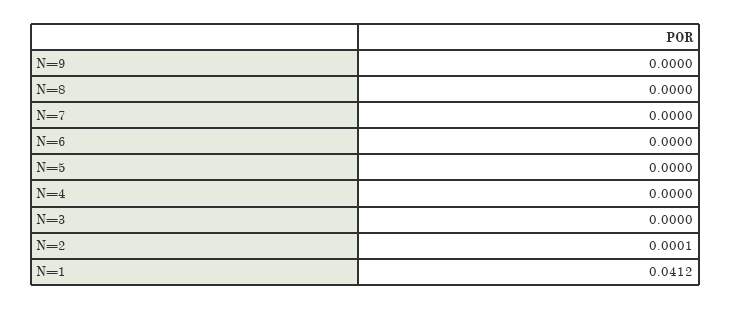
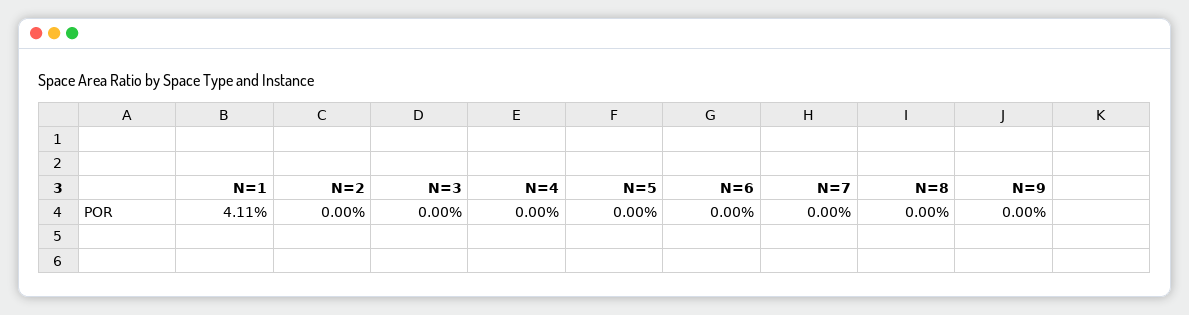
  {
    "N=9": 0,
    "N=8": 0,
    "N=7": 0,
    "N=6": 0,
    "N=5": 0,
    "N=4": 0,
    "N=3": 0,
-   "N=2": 0.0001,
+   "N=2": 0,
-   "N=1": 0.0412
+   "N=1": 0.0411
  }

